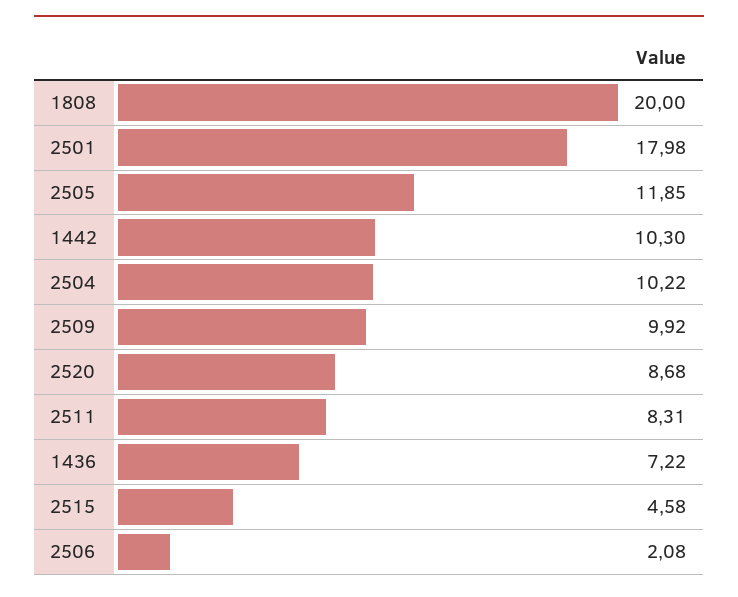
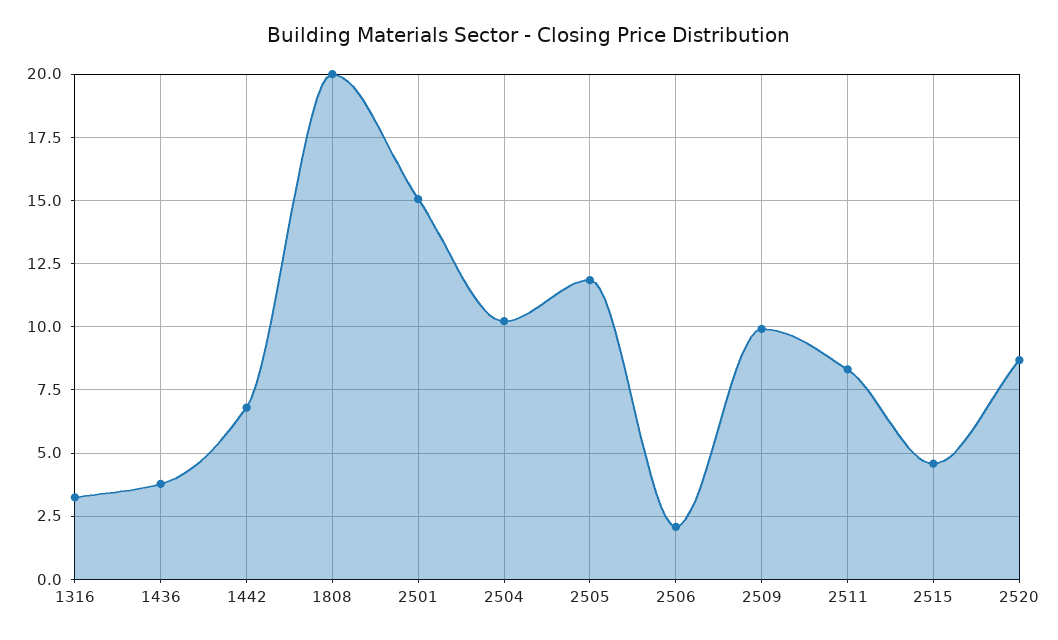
  {
    "1808": 20,
-   "2501": 17.98,
+   "2501": 15,
    "2505": 11.85,
-   "1442": 10.3,
+   "1442": 6.75,
    "2504": 10.22,
    "2509": 9.92,
    "2520": 8.68,
    "2511": 8.31,
-   "1436": 7.22,
+   "1436": 3.75,
    "2515": 4.58,
-   "2506": 2.08
+   "2506": 2.08,
+   "1316": 3.25
  }

